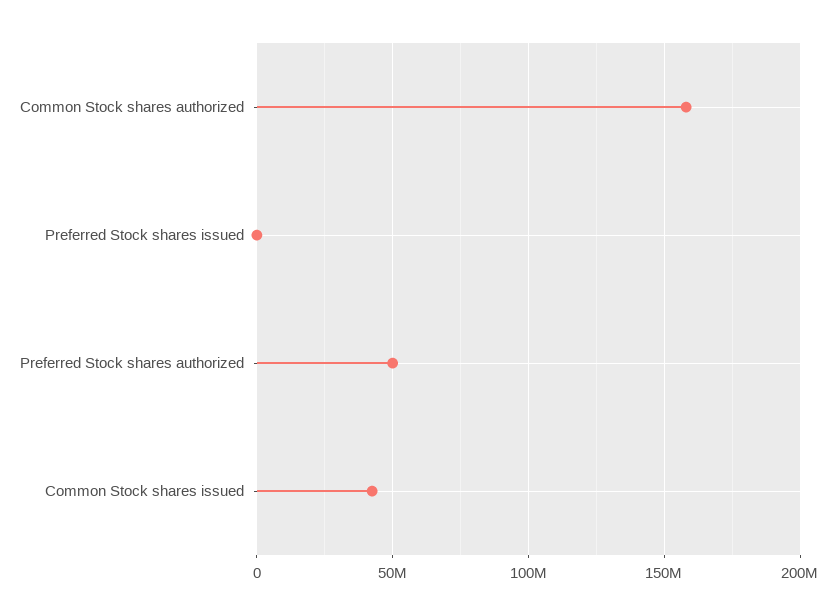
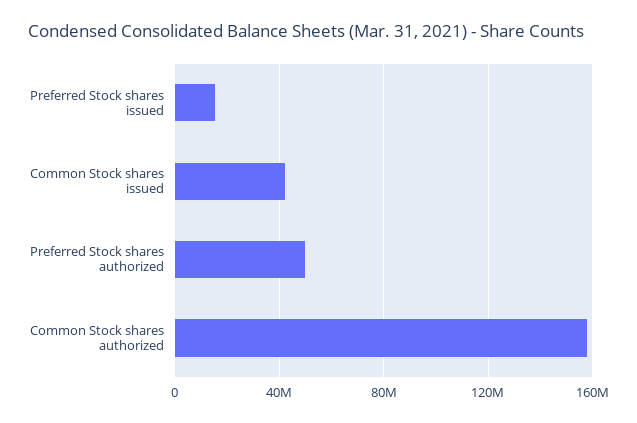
  {
    "Common Stock shares authorized": 160000000,
-   "Preferred Stock shares issued": 0,
+   "Preferred Stock shares issued": 15000000,
    "Preferred Stock shares authorized": 50000000,
    "Common Stock shares issued": 40000000
  }

